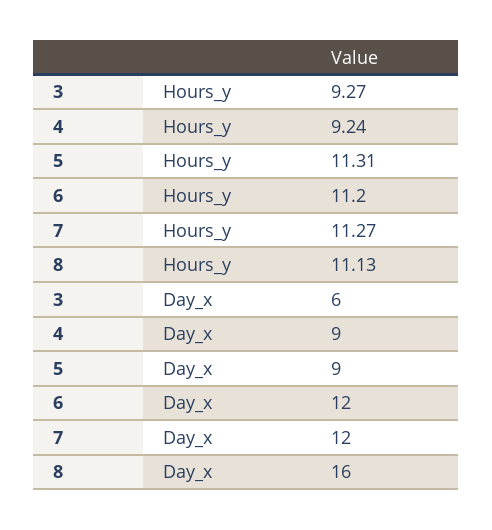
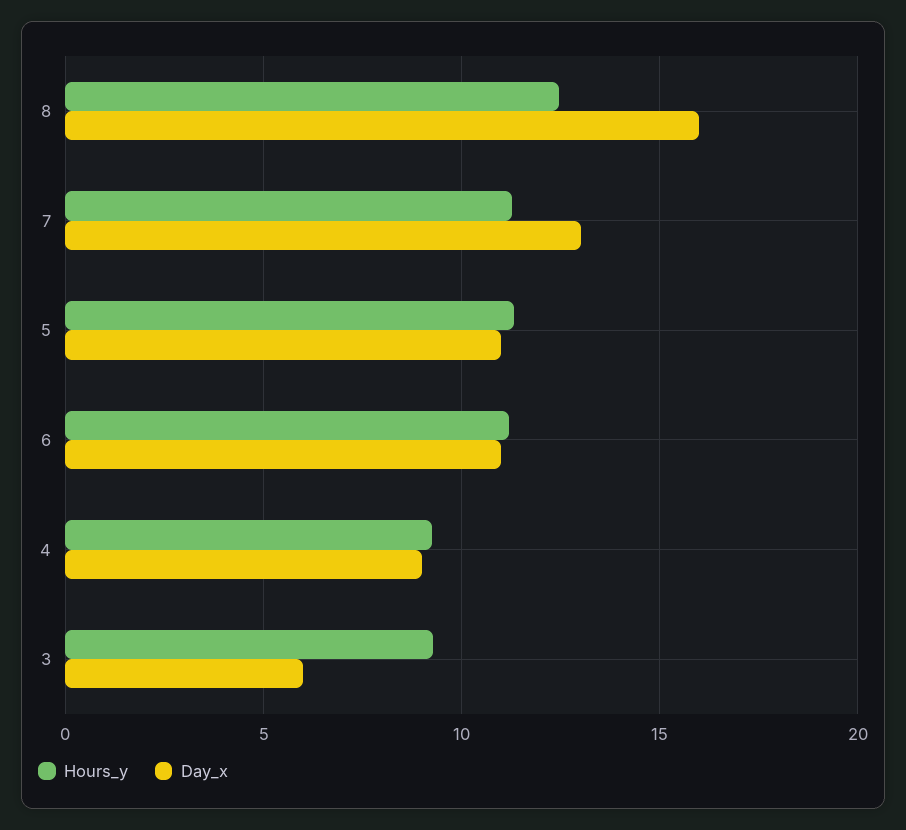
  {
    "Hours_y": {
      "3": 9.27,
      "4": 9.24,
      "5": 11.31,
      "6": 11.2,
      "7": 11.27,
-     "8": 11.13
+     "8": 12.5
    },
    "Day_x": {
      "3": 6,
      "4": 9,
-     "5": 9,
+     "5": 11,
-     "6": 12,
+     "6": 11,
-     "7": 12,
+     "7": 13,
      "8": 16
    }
  }

